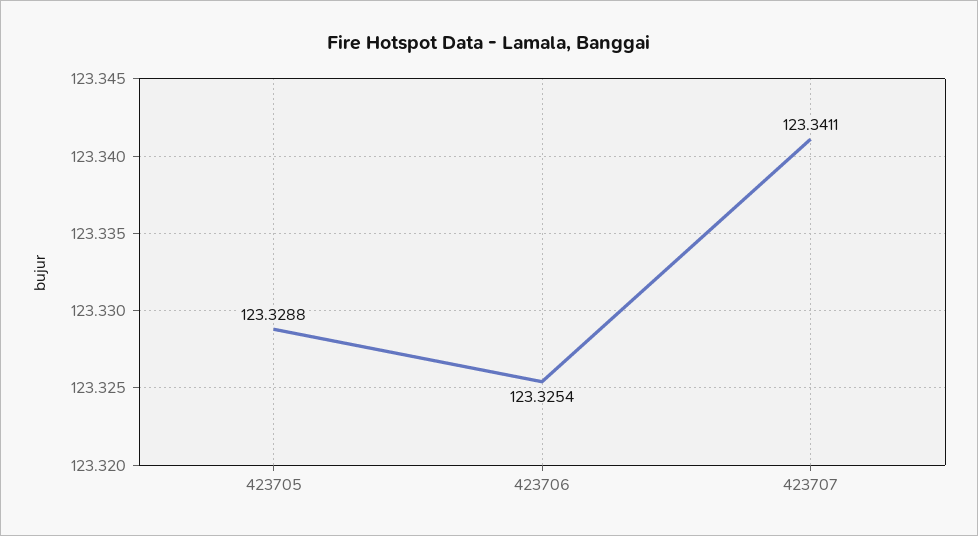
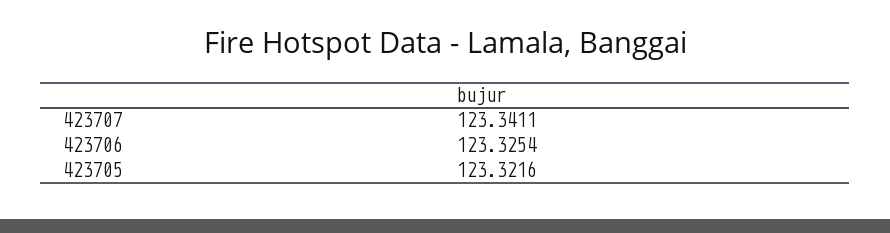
  {
-   "423705": 123.3288,
+   "423705": 123.3216,
    "423706": 123.3254,
    "423707": 123.3411
  }

